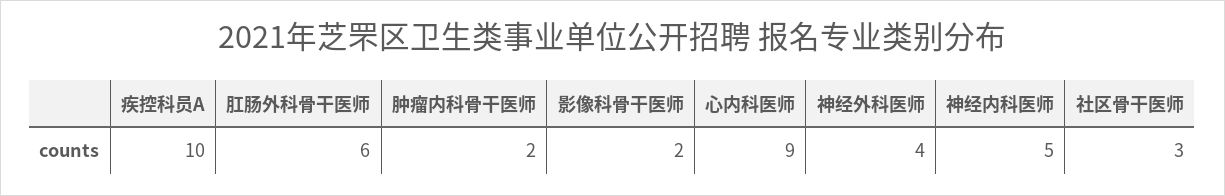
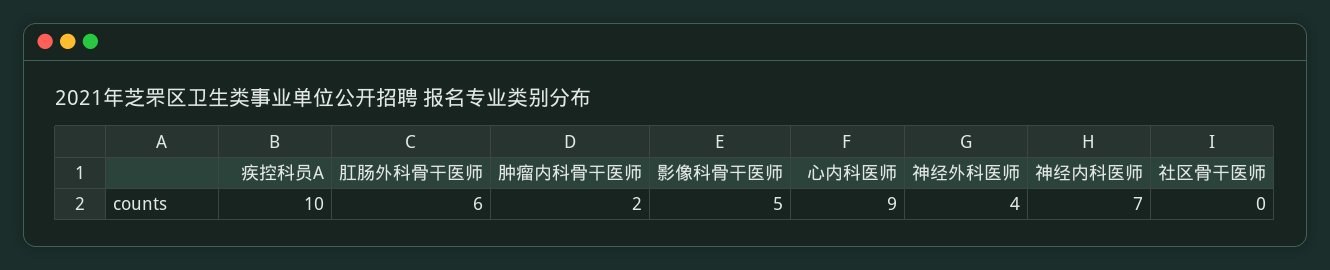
  {
    "疾控科员A": 10,
    "肛肠外科骨干医师": 6,
    "肿瘤内科骨干医师": 2,
-   "影像科骨干医师": 2,
+   "影像科骨干医师": 5,
    "心内科医师": 9,
    "神经外科医师": 4,
-   "神经内科医师": 5,
+   "神经内科医师": 7,
-   "社区骨干医师": 3
+   "社区骨干医师": 0
  }

